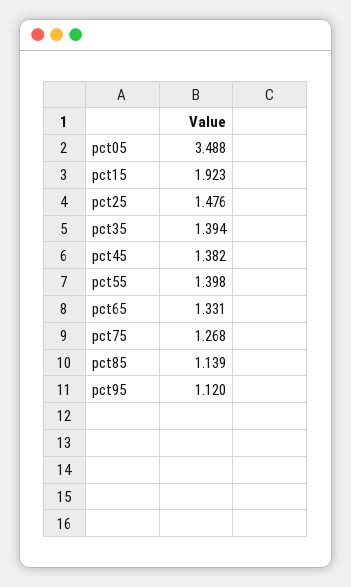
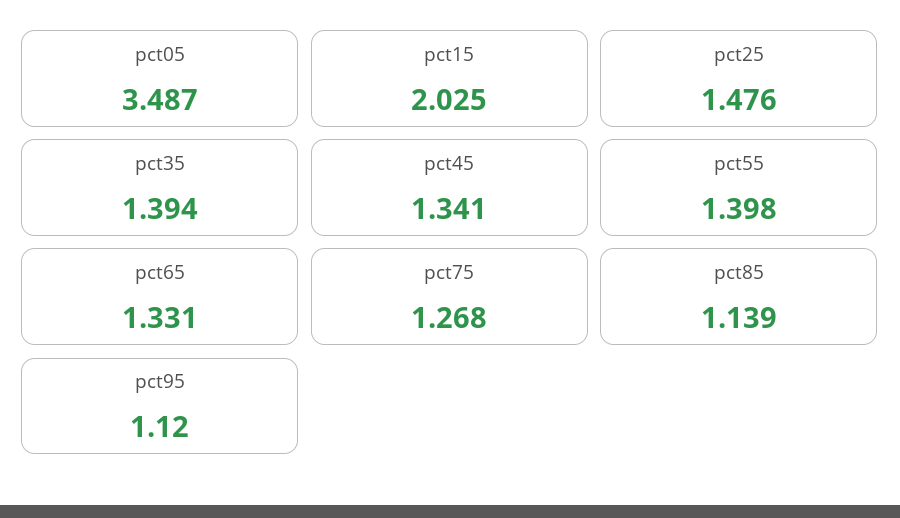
  {
-   "pct05": 3.488,
+   "pct05": 3.487,
-   "pct15": 1.923,
+   "pct15": 2.025,
    "pct25": 1.476,
    "pct35": 1.394,
-   "pct45": 1.382,
+   "pct45": 1.341,
    "pct55": 1.398,
    "pct65": 1.331,
    "pct75": 1.268,
    "pct85": 1.139,
    "pct95": 1.12
  }

